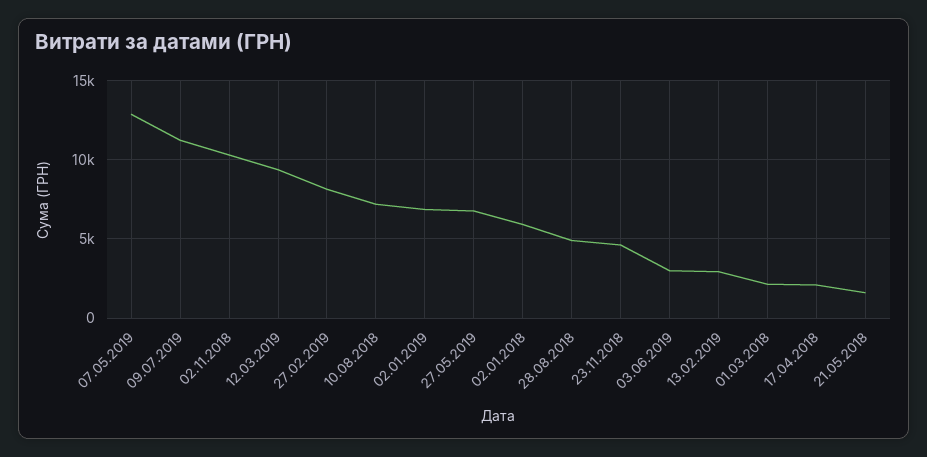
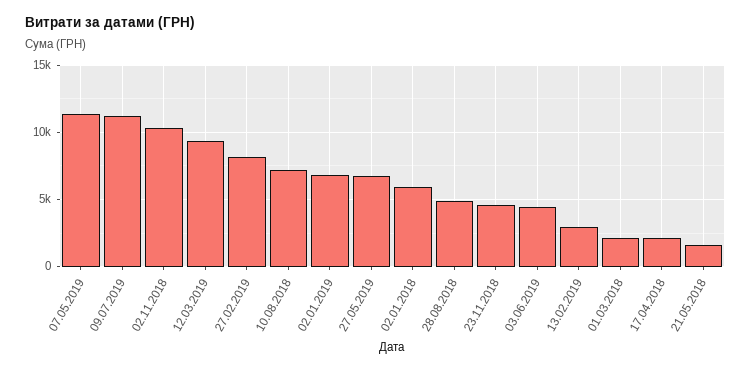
  {
-   "07.05.2019": 13000,
+   "07.05.2019": 11500,
    "09.07.2019": 11500,
    "02.11.2018": 10500,
    "12.03.2019": 9500,
    "27.02.2019": 8000,
    "10.08.2018": 7000,
    "02.01.2019": 7000,
    "27.05.2019": 7000,
    "02.01.2018": 6000,
    "28.08.2018": 5000,
    "23.11.2018": 4500,
-   "03.06.2019": 3000,
+   "03.06.2019": 4500,
    "13.02.2019": 3000,
    "01.03.2018": 2000,
    "17.04.2018": 2000,
    "21.05.2018": 1500
  }

